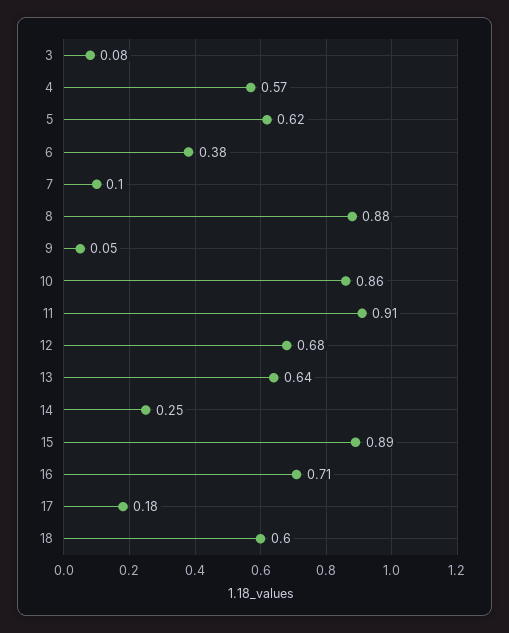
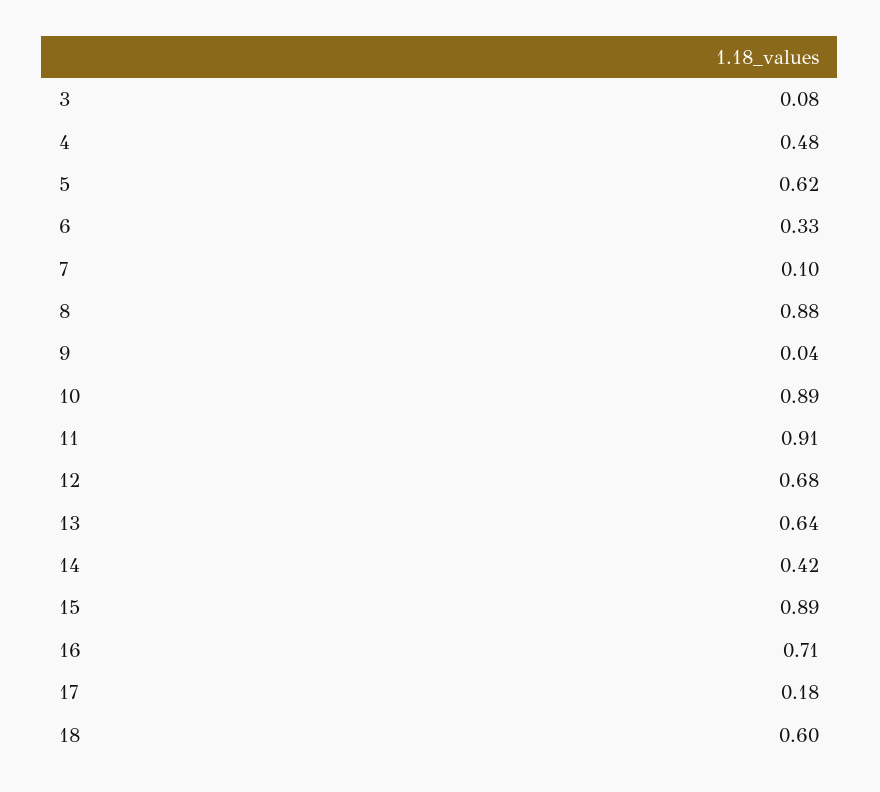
  {
    "3": 0.08,
-   "4": 0.57,
+   "4": 0.48,
    "5": 0.62,
-   "6": 0.38,
+   "6": 0.33,
    "7": 0.1,
    "8": 0.88,
-   "9": 0.05,
+   "9": 0.04,
-   "10": 0.86,
+   "10": 0.89,
    "11": 0.91,
    "12": 0.68,
    "13": 0.64,
-   "14": 0.25,
+   "14": 0.42,
    "15": 0.89,
    "16": 0.71,
    "17": 0.18,
    "18": 0.6
  }

